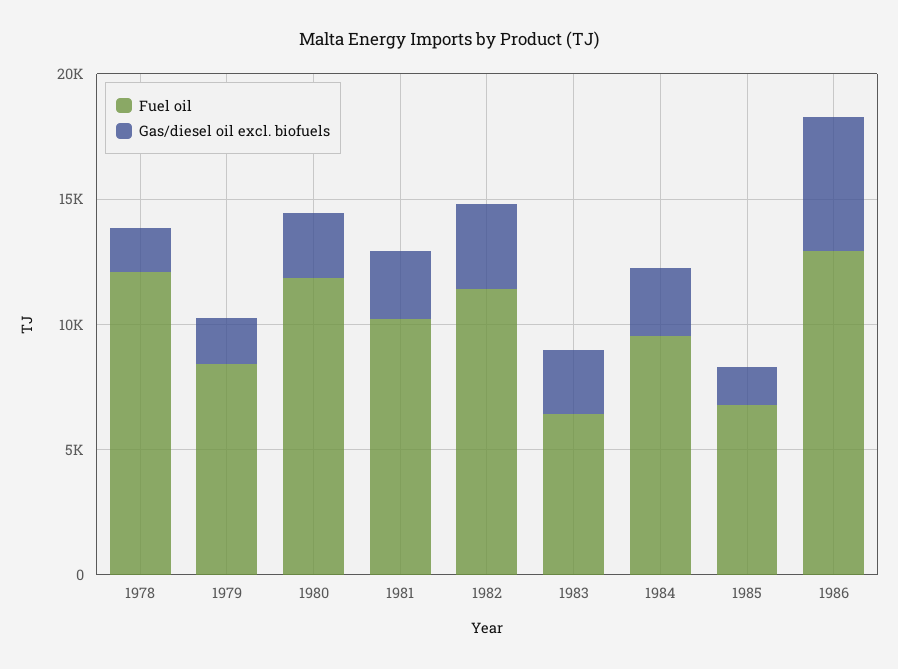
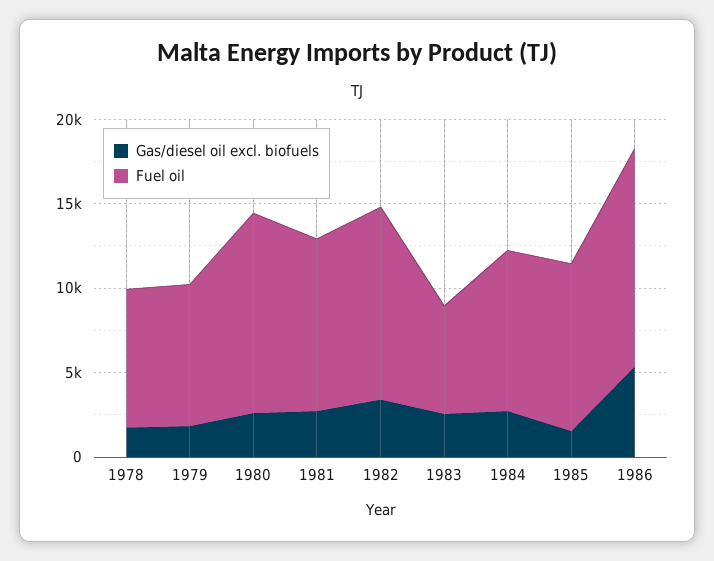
  {
    "Fuel oil": {
-     "1978": 12000,
+     "1978": 8000,
      "1979": 8000,
      "1980": 12000,
      "1981": 10000,
      "1982": 11000,
      "1983": 6000,
      "1984": 10000,
-     "1985": 7000,
+     "1985": 10000,
      "1986": 13000
    },
    "Gas/diesel oil excl. biofuels": {
      "1978": 2000,
      "1979": 2000,
      "1980": 3000,
      "1981": 3000,
      "1982": 3000,
      "1983": 3000,
      "1984": 3000,
      "1985": 2000,
      "1986": 5000
    }
  }

